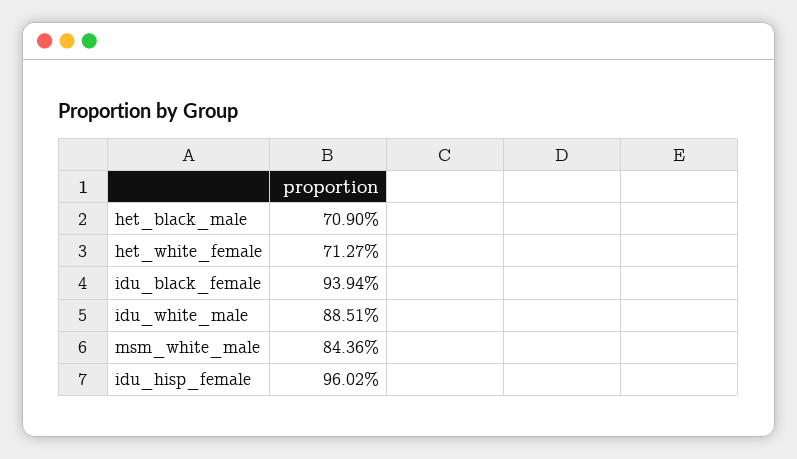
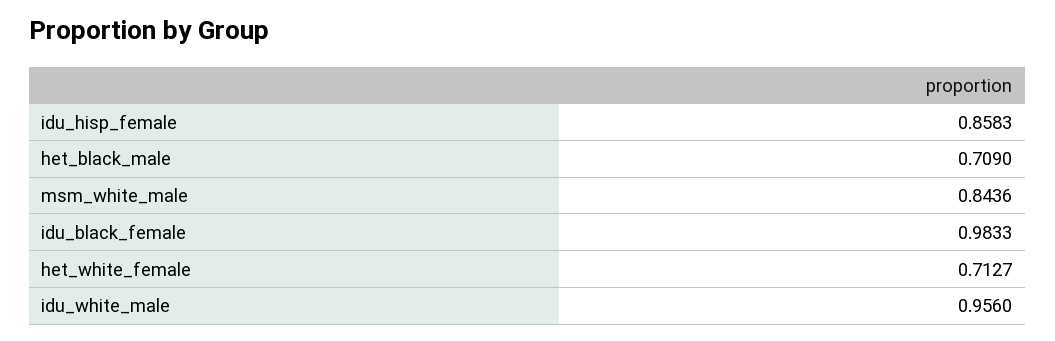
  {
    "het_black_male": 0.709,
    "het_white_female": 0.7127,
-   "idu_black_female": 0.9394,
+   "idu_black_female": 0.9833,
-   "idu_white_male": 0.8851,
+   "idu_white_male": 0.956,
    "msm_white_male": 0.8436,
-   "idu_hisp_female": 0.9602
+   "idu_hisp_female": 0.8583
  }

